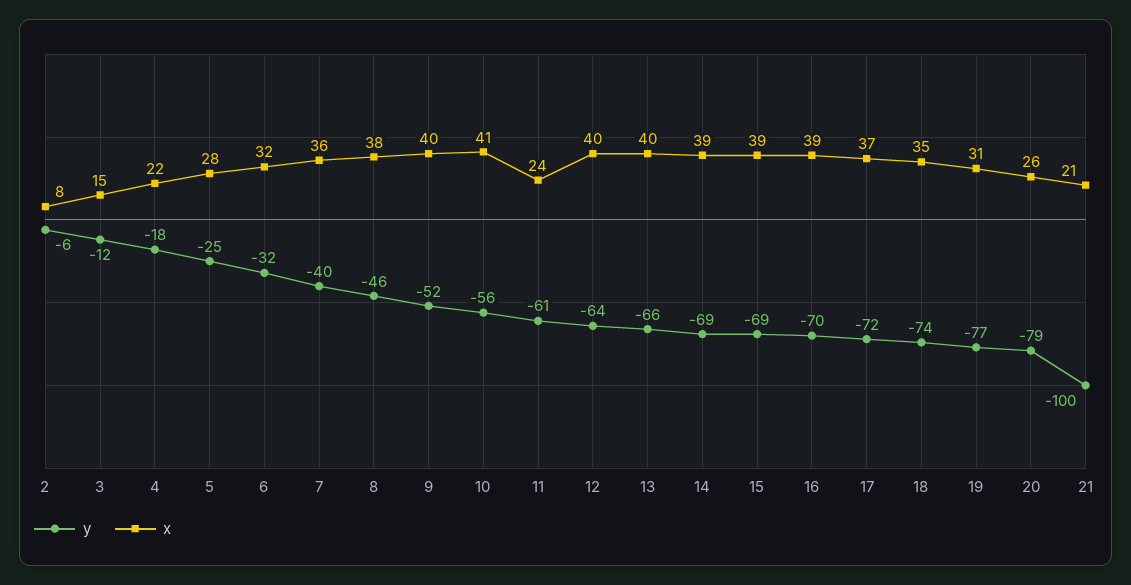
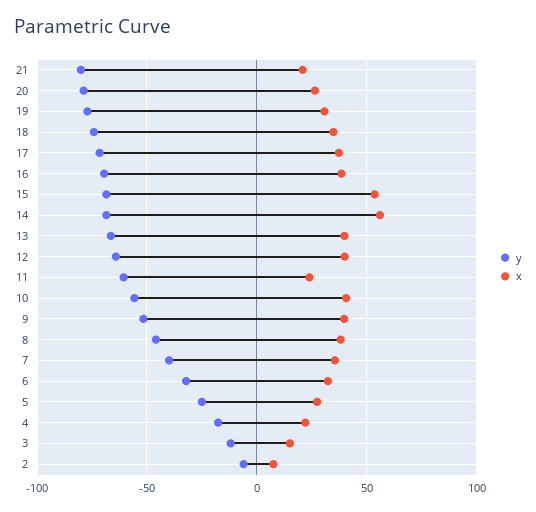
  {
    "y": {
      "2": -6,
      "3": -12,
      "4": -18,
      "5": -25,
      "6": -32,
      "7": -40,
      "8": -46,
      "9": -52,
      "10": -56,
      "11": -61,
      "12": -64,
      "13": -66,
      "14": -69,
      "15": -69,
      "16": -70,
      "17": -72,
      "18": -74,
      "19": -77,
      "20": -79,
-     "21": -100
+     "21": -80
    },
    "x": {
      "2": 8,
      "3": 15,
      "4": 22,
      "5": 28,
      "6": 32,
      "7": 36,
      "8": 38,
      "9": 40,
      "10": 41,
      "11": 24,
      "12": 40,
      "13": 40,
-     "14": 39,
+     "14": 55,
-     "15": 39,
+     "15": 55,
      "16": 39,
      "17": 37,
      "18": 35,
      "19": 31,
      "20": 26,
      "21": 21
    }
  }

